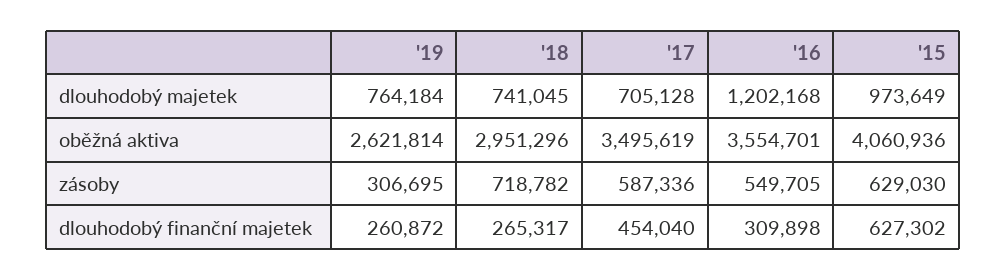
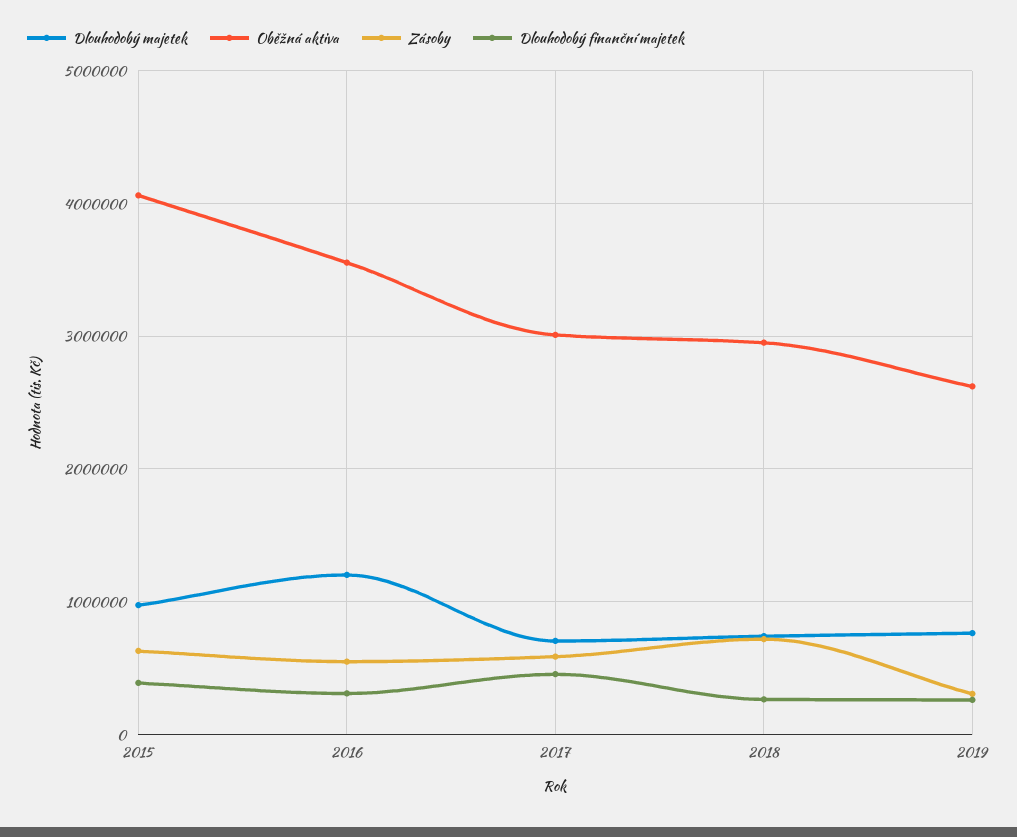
  {
    "dlouhodobý majetek": {
      "'19": 764184,
      "'18": 741045,
      "'17": 705128,
      "'16": 1202168,
      "'15": 973649
    },
    "oběžná aktiva": {
      "'19": 2621814,
      "'18": 2951296,
-     "'17": 3495619,
+     "'17": 3000000,
      "'16": 3554701,
      "'15": 4060936
    },
    "zásoby": {
      "'19": 306695,
      "'18": 718782,
      "'17": 587336,
      "'16": 549705,
      "'15": 629030
    },
    "dlouhodobý finanční majetek": {
      "'19": 260872,
      "'18": 265317,
      "'17": 454040,
      "'16": 309898,
-     "'15": 627302
+     "'15": 400000
    }
  }

